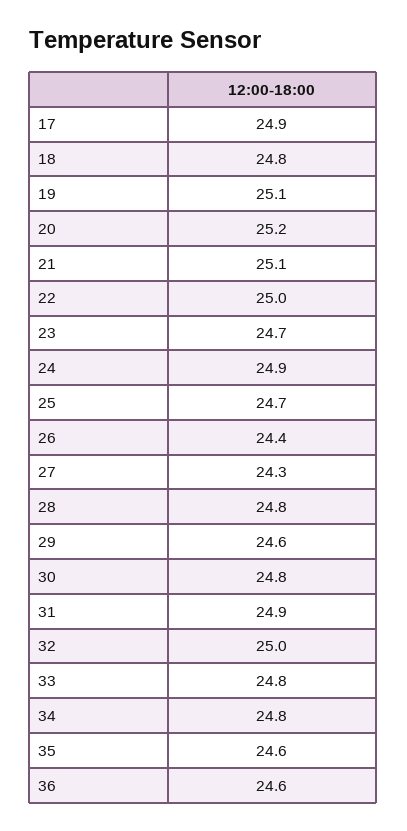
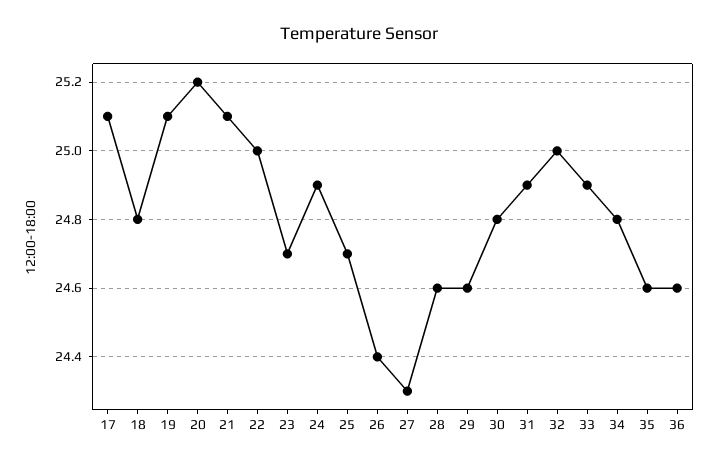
  {
-   "17": 24.9,
+   "17": 25.1,
    "18": 24.8,
    "19": 25.1,
    "20": 25.2,
    "21": 25.1,
    "22": 25,
    "23": 24.7,
    "24": 24.9,
    "25": 24.7,
    "26": 24.4,
    "27": 24.3,
-   "28": 24.8,
+   "28": 24.6,
    "29": 24.6,
    "30": 24.8,
    "31": 24.9,
    "32": 25,
-   "33": 24.8,
+   "33": 24.9,
    "34": 24.8,
    "35": 24.6,
    "36": 24.6
  }

